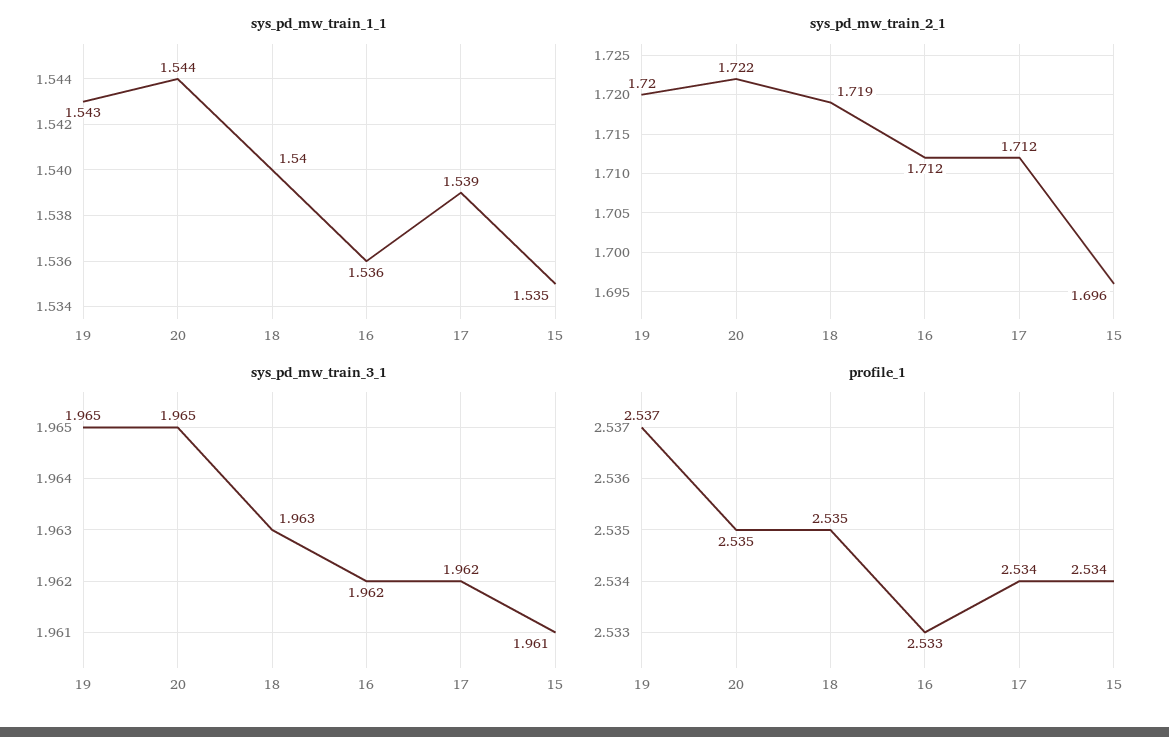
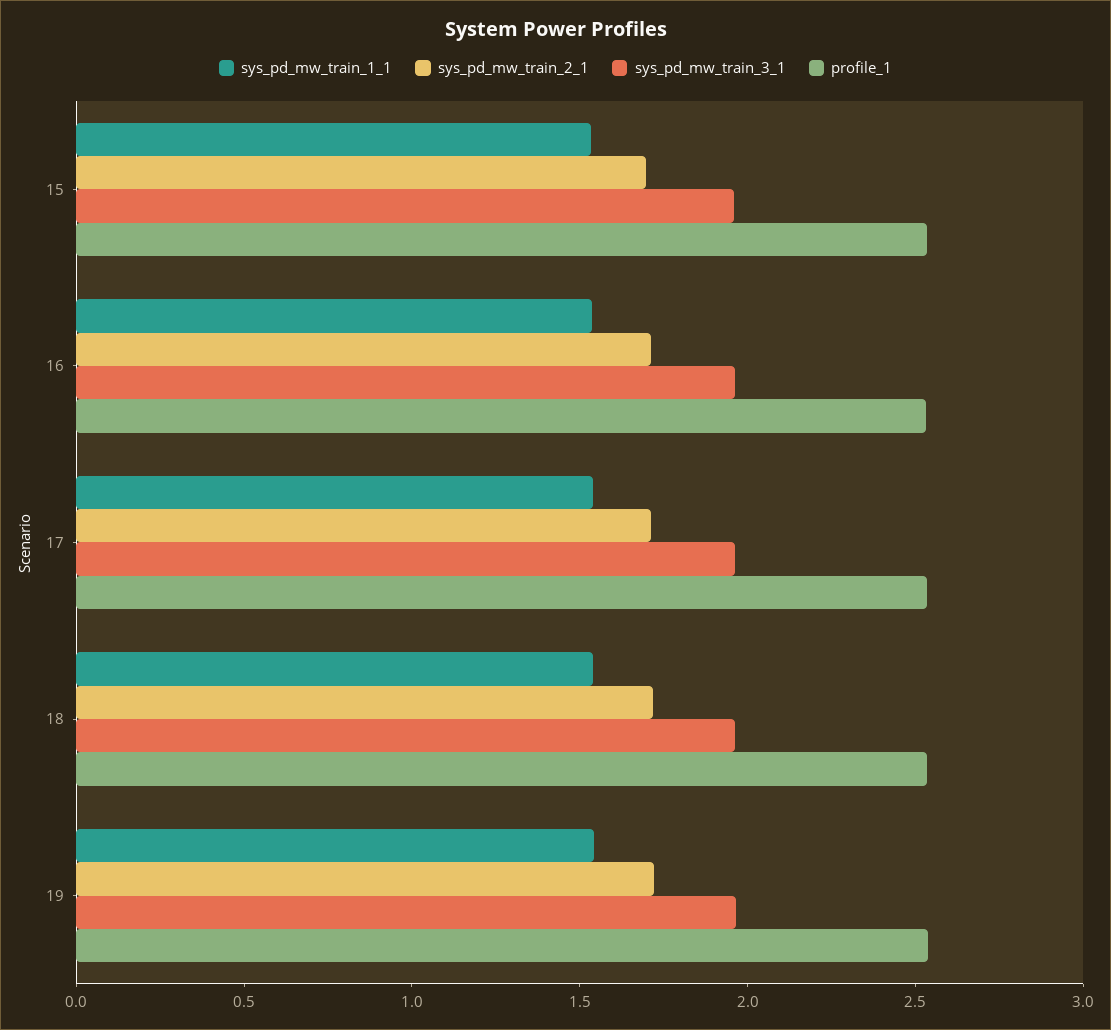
  {
    "sys_pd_mw_train_1_1": {
      "19": 1.543,
-     "20": 1.544,
      "18": 1.54,
      "16": 1.536,
      "17": 1.539,
      "15": 1.535
    },
    "sys_pd_mw_train_2_1": {
      "19": 1.72,
-     "20": 1.722,
      "18": 1.719,
      "16": 1.712,
      "17": 1.712,
      "15": 1.696
    },
    "sys_pd_mw_train_3_1": {
      "19": 1.965,
-     "20": 1.965,
      "18": 1.963,
      "16": 1.962,
      "17": 1.962,
      "15": 1.961
    },
    "profile_1": {
      "19": 2.537,
-     "20": 2.535,
      "18": 2.535,
      "16": 2.533,
      "17": 2.534,
      "15": 2.534
    }
  }

